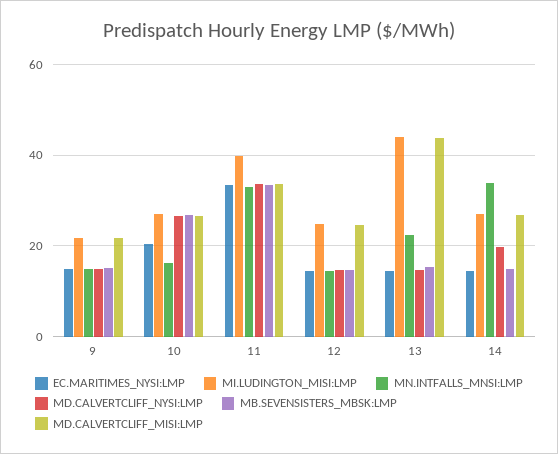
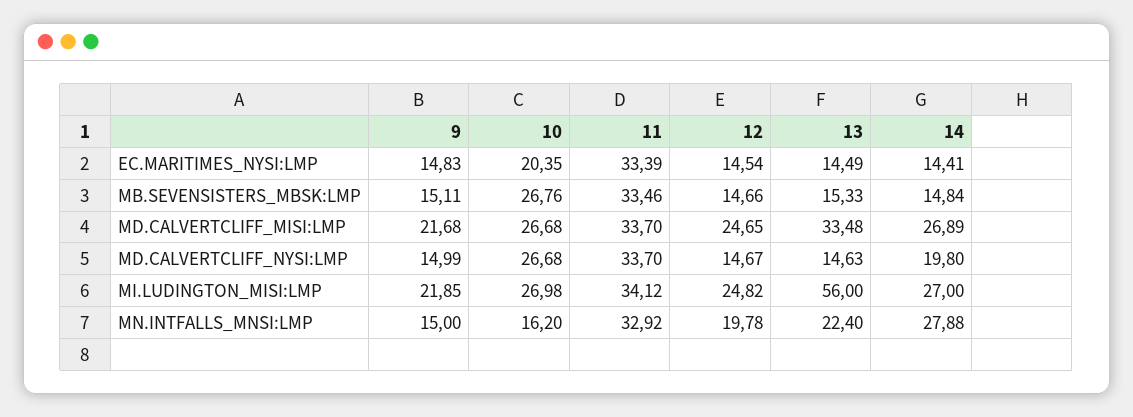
  {
    "EC.MARITIMES_NYSI:LMP": {
      "9": 14.83,
      "10": 20.35,
      "11": 33.39,
      "12": 14.54,
      "13": 14.49,
      "14": 14.41
    },
    "MI.LUDINGTON_MISI:LMP": {
      "9": 21.85,
      "10": 26.98,
-     "11": 40,
+     "11": 34.12,
      "12": 24.82,
-     "13": 44,
+     "13": 56,
      "14": 27
    },
    "MN.INTFALLS_MNSI:LMP": {
      "9": 15,
      "10": 16.2,
      "11": 32.92,
-     "12": 14,
+     "12": 19.78,
      "13": 22.4,
-     "14": 34
+     "14": 27.88
    },
    "MD.CALVERTCLIFF_NYSI:LMP": {
      "9": 14.99,
      "10": 26.68,
      "11": 33.7,
      "12": 14.67,
      "13": 14.63,
      "14": 19.8
    },
    "MB.SEVENSISTERS_MBSK:LMP": {
      "9": 15.11,
      "10": 26.76,
      "11": 33.46,
      "12": 14.66,
      "13": 15.33,
      "14": 14.84
    },
    "MD.CALVERTCLIFF_MISI:LMP": {
      "9": 21.68,
      "10": 26.68,
      "11": 33.7,
      "12": 24.65,
-     "13": 44,
+     "13": 33.48,
      "14": 26.89
    }
  }

